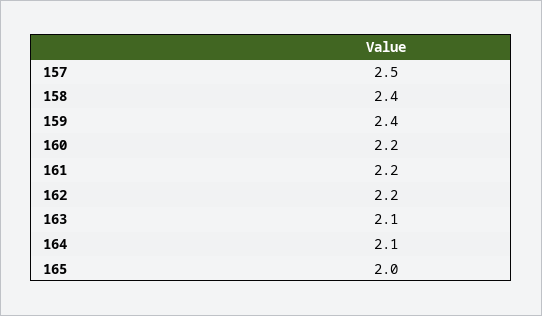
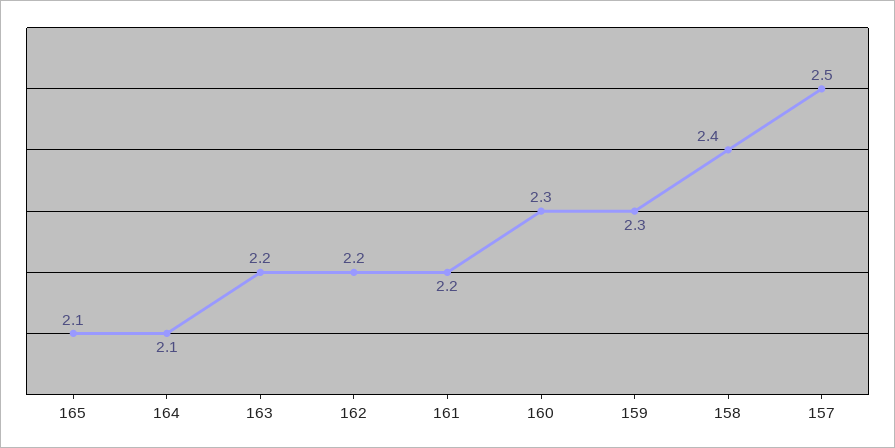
  {
    "157": 2.5,
    "158": 2.4,
-   "159": 2.4,
+   "159": 2.3,
-   "160": 2.2,
+   "160": 2.3,
    "161": 2.2,
    "162": 2.2,
-   "163": 2.1,
+   "163": 2.2,
    "164": 2.1,
-   "165": 2
+   "165": 2.1
  }

